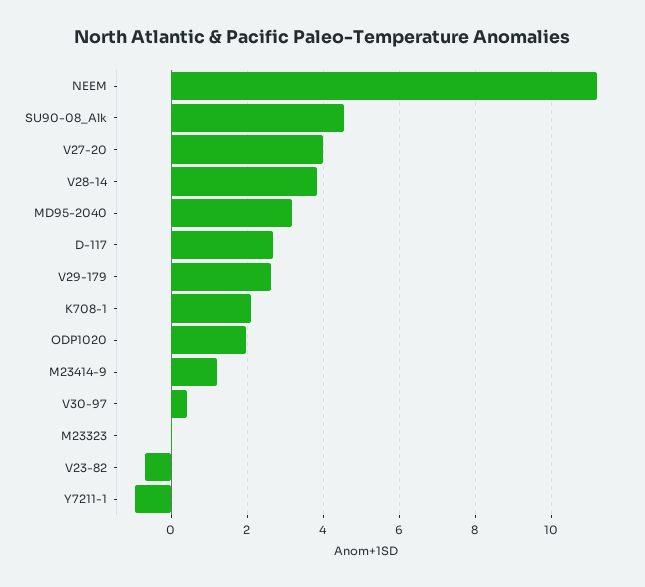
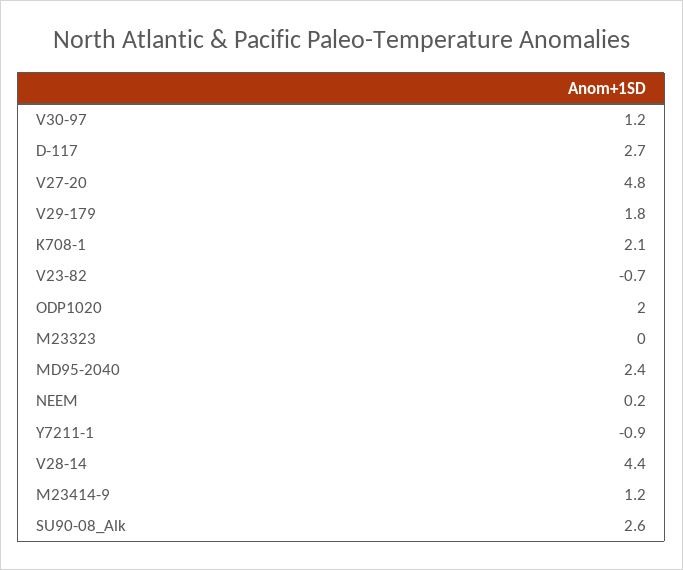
  {
-   "NEEM": 11.2,
+   "NEEM": 0.2,
-   "SU90-08_Alk": 4.6,
+   "SU90-08_Alk": 2.6,
-   "V27-20": 4,
+   "V27-20": 4.8,
-   "V28-14": 3.8,
+   "V28-14": 4.4,
-   "MD95-2040": 3.2,
+   "MD95-2040": 2.4,
    "D-117": 2.7,
-   "V29-179": 2.6,
+   "V29-179": 1.8,
    "K708-1": 2.1,
    "ODP1020": 2,
    "M23414-9": 1.2,
-   "V30-97": 0.4,
+   "V30-97": 1.2,
    "M23323": 0,
    "V23-82": -0.7,
    "Y7211-1": -0.9
  }

